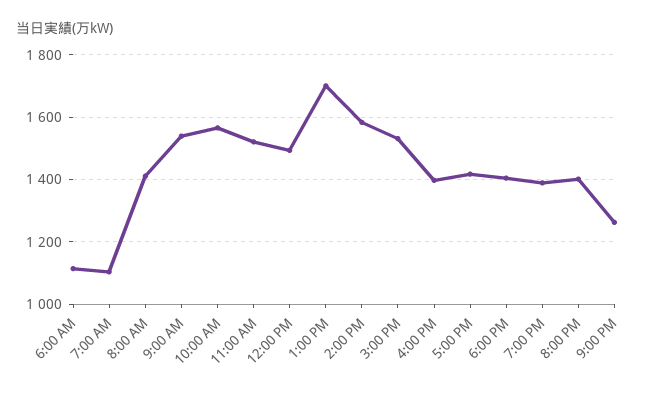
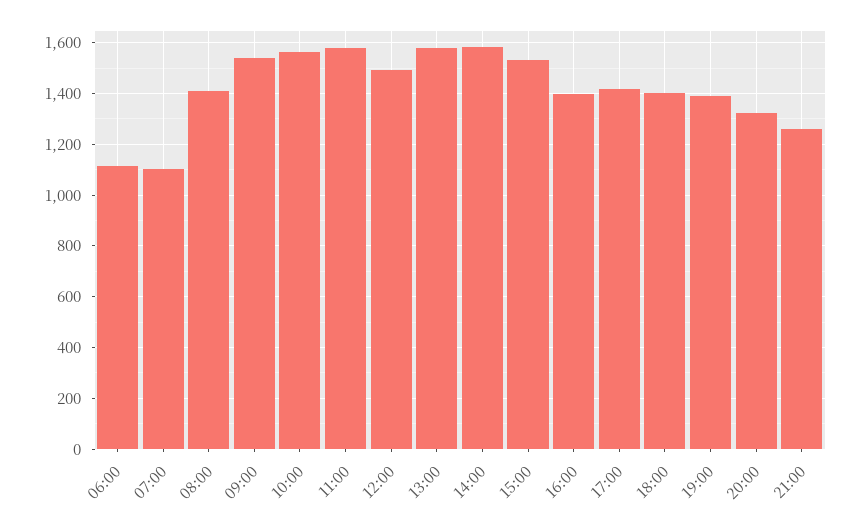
  {
    "6:00 AM": 1120,
    "7:00 AM": 1100,
    "8:00 AM": 1420,
    "9:00 AM": 1540,
    "10:00 AM": 1560,
-   "11:00 AM": 1520,
+   "11:00 AM": 1575,
    "12:00 PM": 1500,
-   "1:00 PM": 1700,
+   "1:00 PM": 1575,
    "2:00 PM": 1580,
    "3:00 PM": 1540,
    "4:00 PM": 1400,
    "5:00 PM": 1420,
    "6:00 PM": 1400,
    "7:00 PM": 1380,
-   "8:00 PM": 1400,
+   "8:00 PM": 1325,
    "9:00 PM": 1260
  }

